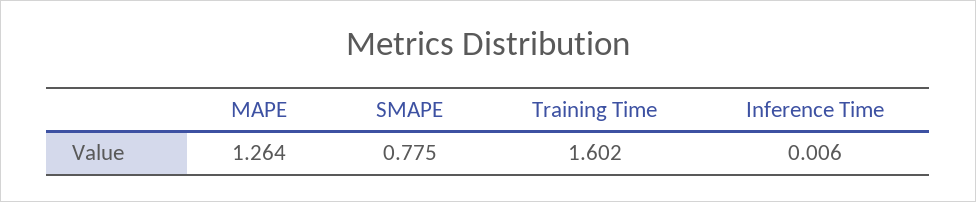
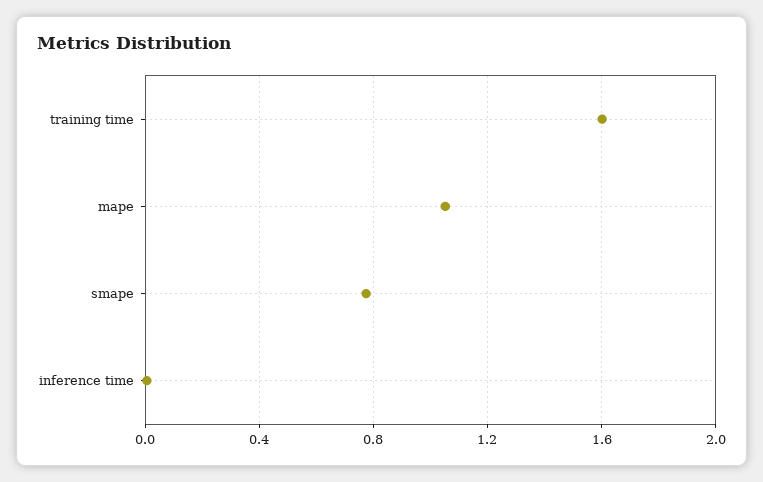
  {
-   "MAPE": 1.264,
+   "MAPE": 1.05,
    "SMAPE": 0.775,
    "Training Time": 1.602,
    "Inference Time": 0.006
  }

